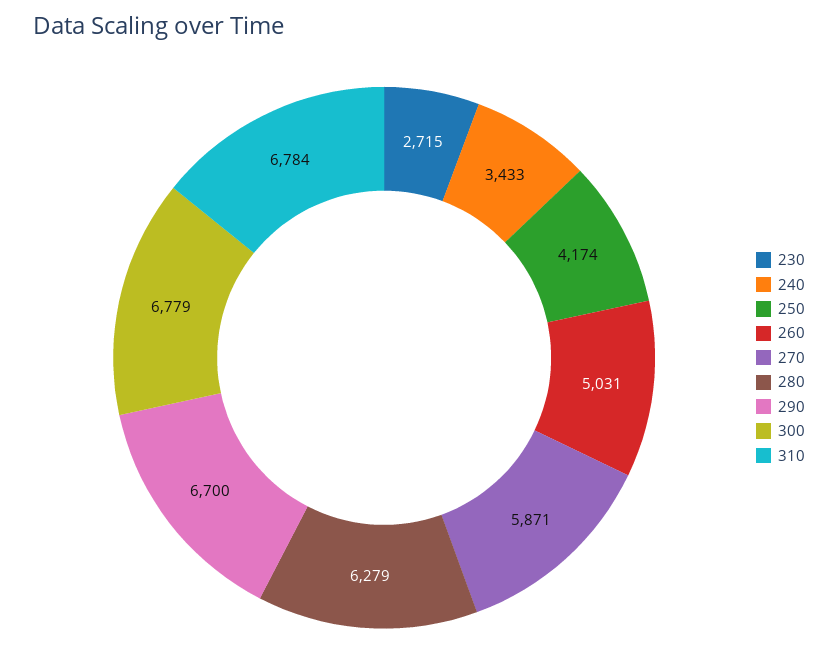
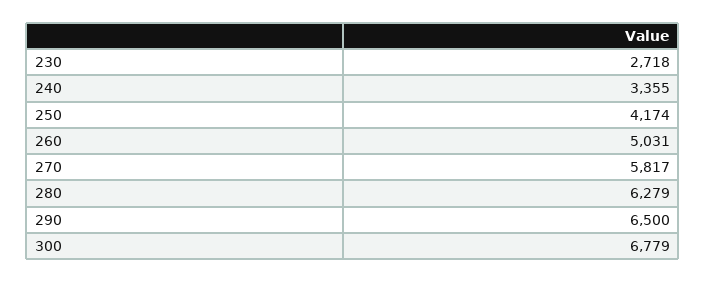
  {
-   "230": 2715,
+   "230": 2718,
-   "240": 3433,
+   "240": 3355,
    "250": 4174,
    "260": 5031,
-   "270": 5871,
+   "270": 5817,
    "280": 6279,
-   "290": 6700,
+   "290": 6500,
-   "300": 6779,
+   "300": 6779
-   "310": 6784
  }

